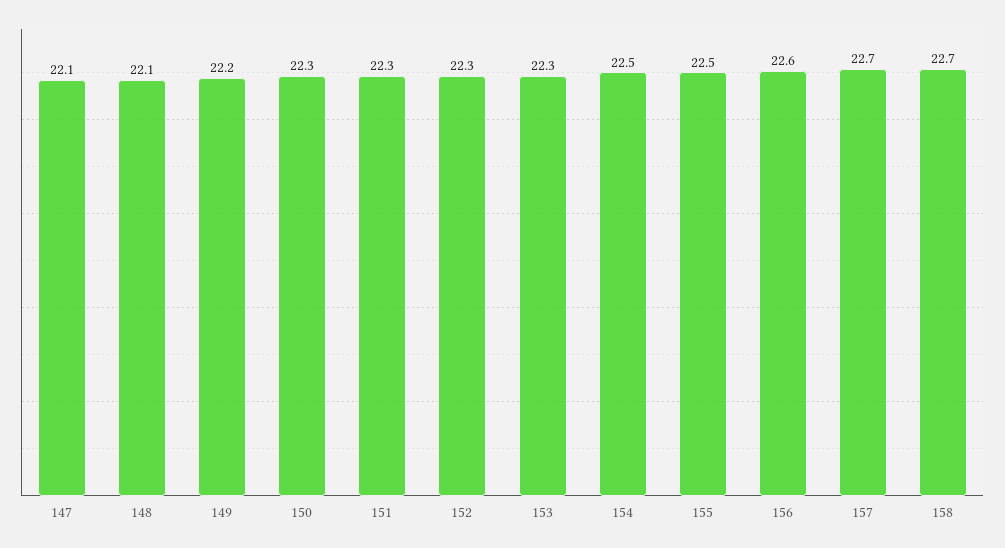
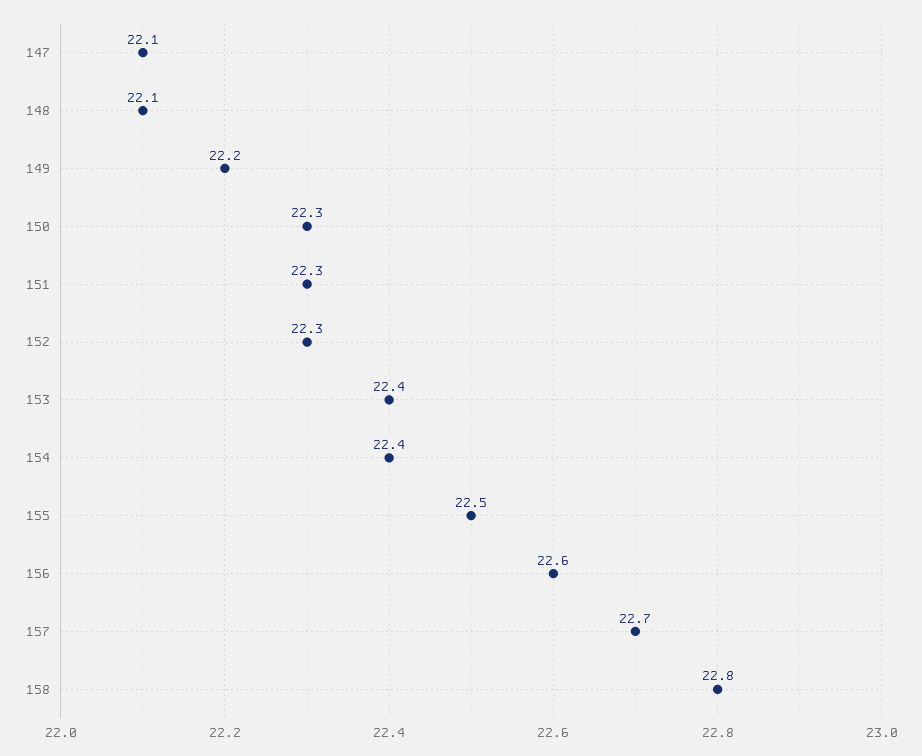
  {
    "147": 22.1,
    "148": 22.1,
    "149": 22.2,
    "150": 22.3,
    "151": 22.3,
    "152": 22.3,
-   "153": 22.3,
+   "153": 22.4,
-   "154": 22.5,
+   "154": 22.4,
    "155": 22.5,
    "156": 22.6,
    "157": 22.7,
-   "158": 22.7
+   "158": 22.8
  }

